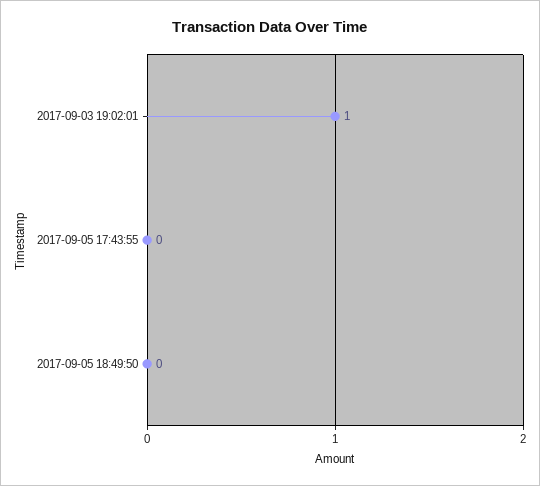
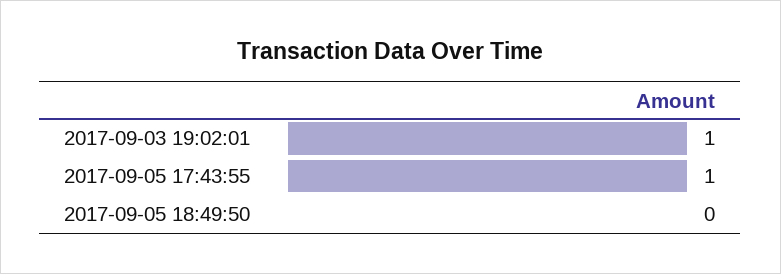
  {
    "2017-09-03 19:02:01": 1,
-   "2017-09-05 17:43:55": 0,
+   "2017-09-05 17:43:55": 1,
    "2017-09-05 18:49:50": 0
  }

